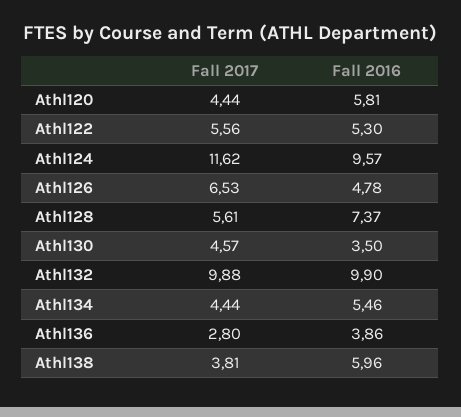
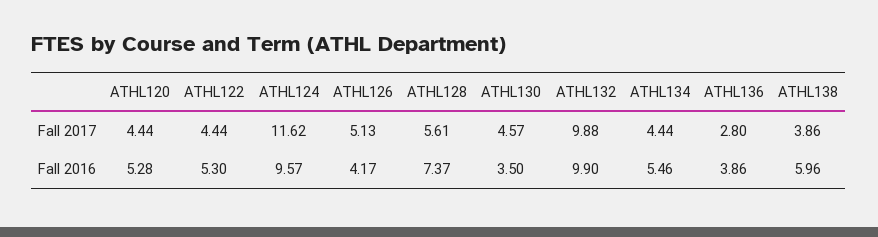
  {
    "Fall 2017": {
      "Athl120": 4.44,
-     "Athl122": 5.56,
+     "Athl122": 4.44,
      "Athl124": 11.62,
-     "Athl126": 6.53,
+     "Athl126": 5.13,
      "Athl128": 5.61,
      "Athl130": 4.57,
      "Athl132": 9.88,
      "Athl134": 4.44,
      "Athl136": 2.8,
-     "Athl138": 3.81
+     "Athl138": 3.86
    },
    "Fall 2016": {
-     "Athl120": 5.81,
+     "Athl120": 5.28,
      "Athl122": 5.3,
      "Athl124": 9.57,
-     "Athl126": 4.78,
+     "Athl126": 4.17,
      "Athl128": 7.37,
      "Athl130": 3.5,
      "Athl132": 9.9,
      "Athl134": 5.46,
      "Athl136": 3.86,
      "Athl138": 5.96
    }
  }

